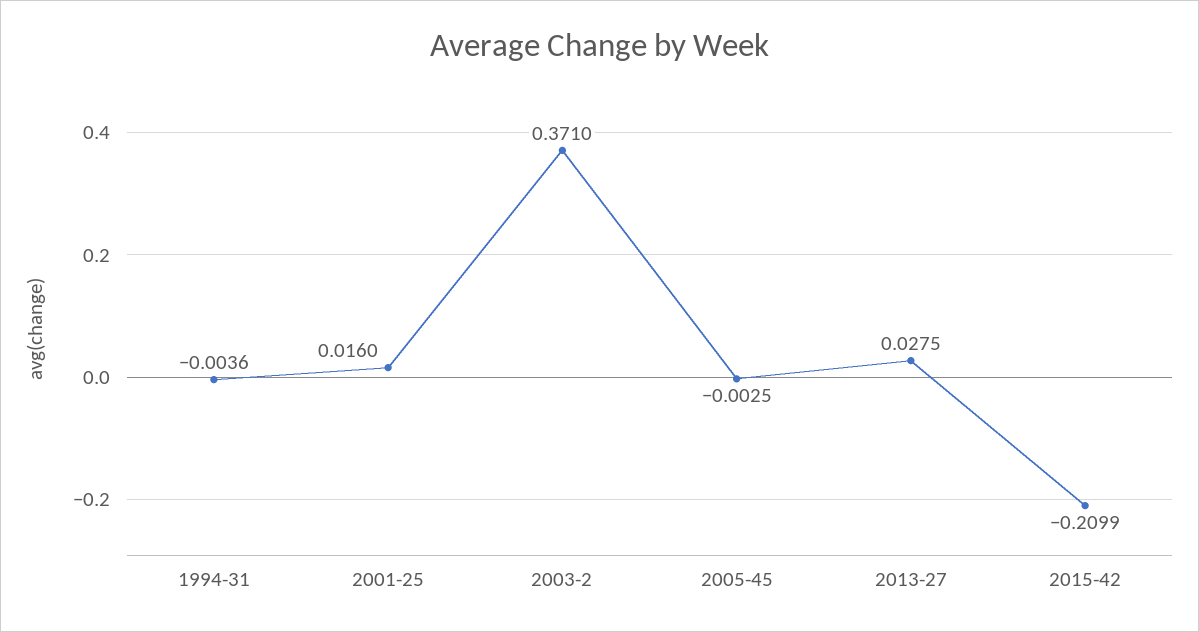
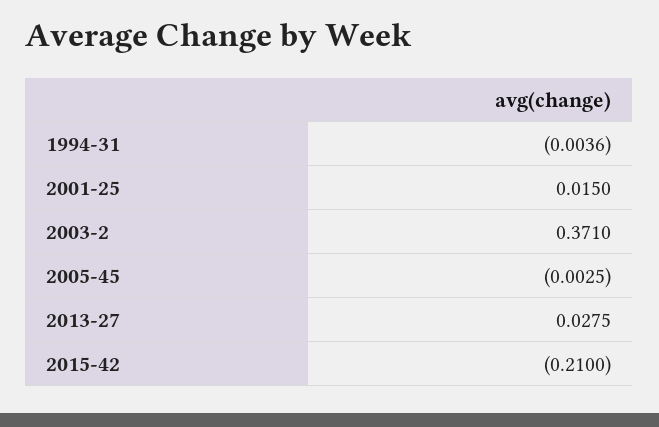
  {
    "1994-31": -0.0036,
-   "2001-25": 0.016,
+   "2001-25": 0.015,
    "2003-2": 0.371,
    "2005-45": -0.0025,
    "2013-27": 0.0275,
-   "2015-42": -0.2099
+   "2015-42": -0.21
  }

